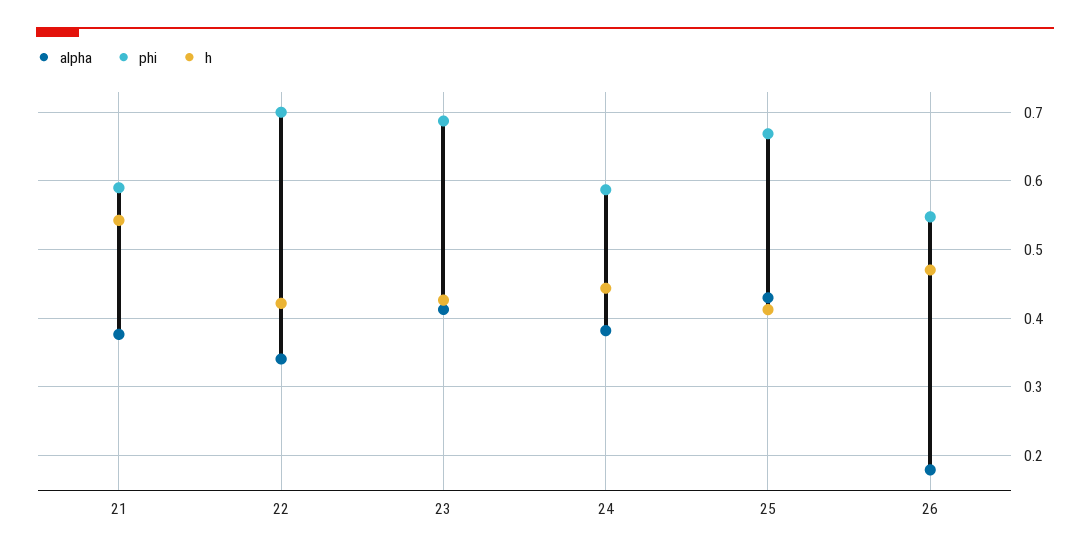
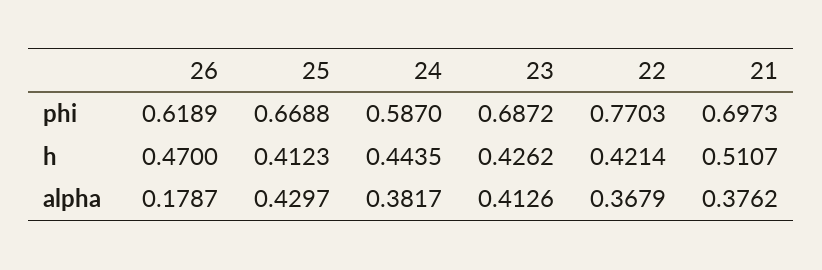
  {
    "alpha": {
      "21": 0.3762,
-     "22": 0.34,
+     "22": 0.3679,
      "23": 0.4126,
      "24": 0.3817,
      "25": 0.4297,
      "26": 0.1787
    },
    "phi": {
-     "21": 0.59,
+     "21": 0.6973,
-     "22": 0.7,
+     "22": 0.7703,
      "23": 0.6872,
      "24": 0.587,
      "25": 0.6688,
-     "26": 0.55
+     "26": 0.6189
    },
    "h": {
-     "21": 0.54,
+     "21": 0.5107,
      "22": 0.4214,
      "23": 0.4262,
      "24": 0.4435,
      "25": 0.4123,
      "26": 0.47
    }
  }

